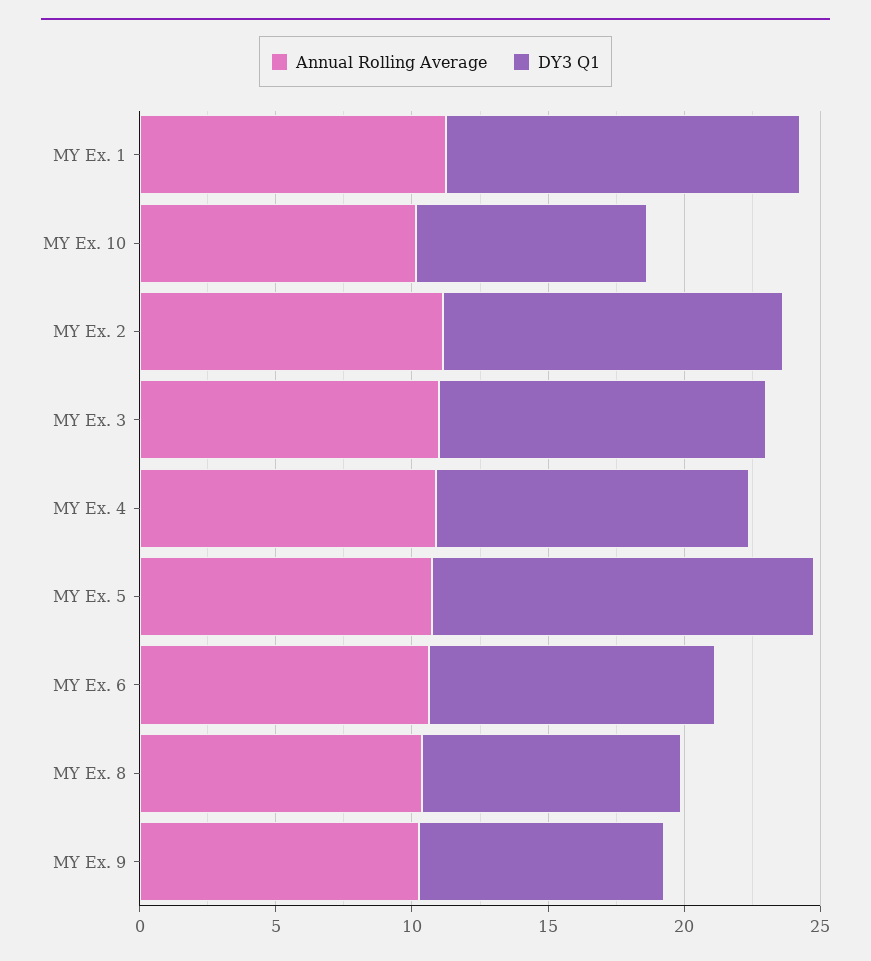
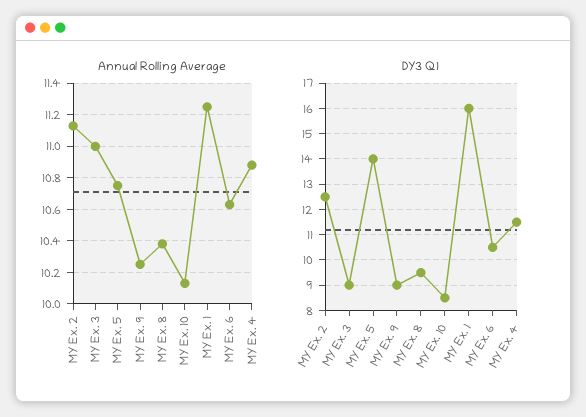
  {
    "Annual Rolling Average": {
      "MY Ex. 1": 11.25,
      "MY Ex. 10": 10.15,
      "MY Ex. 2": 11.15,
      "MY Ex. 3": 11,
      "MY Ex. 4": 10.9,
      "MY Ex. 5": 10.75,
      "MY Ex. 6": 10.65,
      "MY Ex. 8": 10.4,
      "MY Ex. 9": 10.25
    },
    "DY3 Q1": {
-     "MY Ex. 1": 13,
+     "MY Ex. 1": 16,
      "MY Ex. 10": 8.5,
      "MY Ex. 2": 12.5,
-     "MY Ex. 3": 12,
+     "MY Ex. 3": 9,
      "MY Ex. 4": 11.5,
      "MY Ex. 5": 14,
      "MY Ex. 6": 10.5,
      "MY Ex. 8": 9.5,
      "MY Ex. 9": 9
    }
  }

